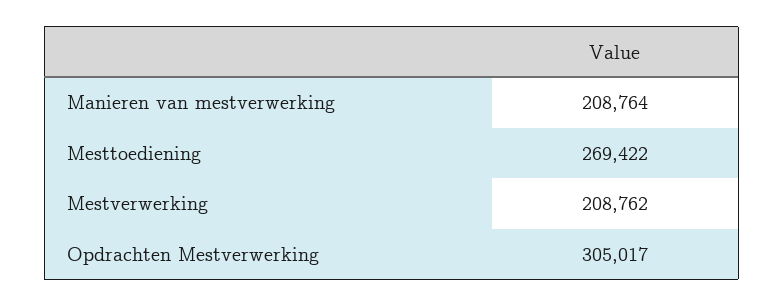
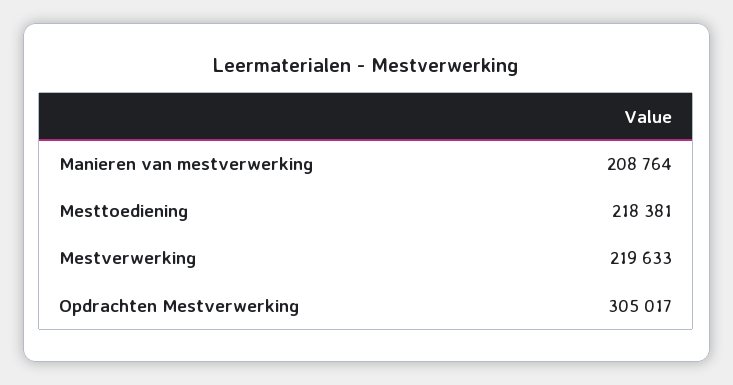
  {
    "Manieren van mestverwerking": 208764,
-   "Mesttoediening": 269422,
+   "Mesttoediening": 218381,
-   "Mestverwerking": 208762,
+   "Mestverwerking": 219633,
    "Opdrachten Mestverwerking": 305017
  }

